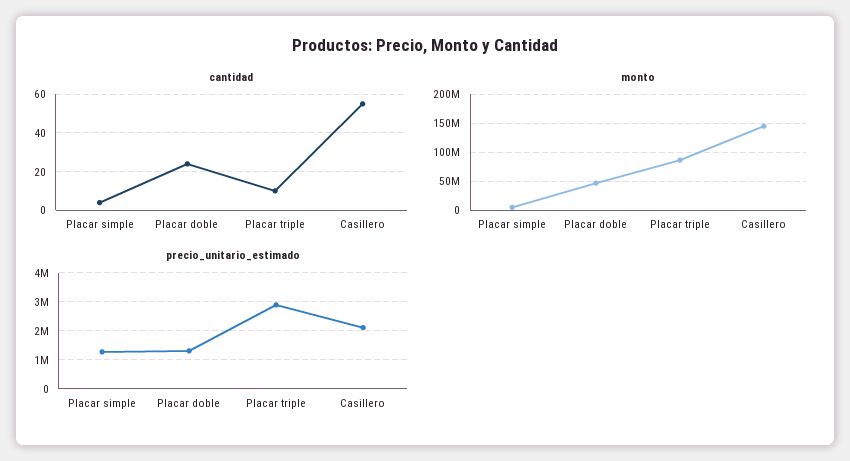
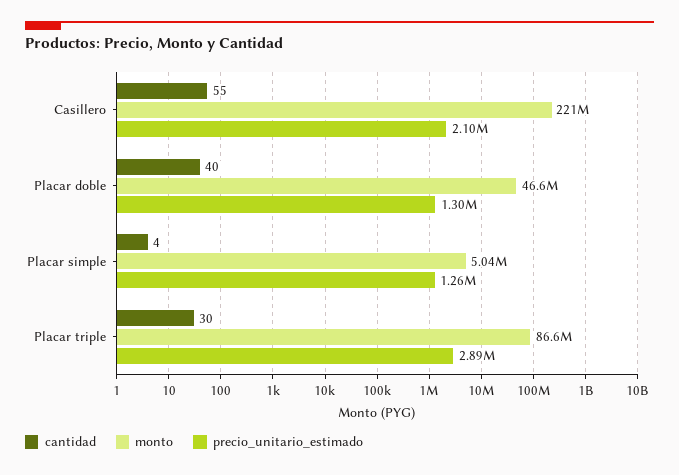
  {
    "cantidad": {
      "Placar simple": 4,
-     "Placar doble": 25,
+     "Placar doble": 40,
-     "Placar triple": 10,
+     "Placar triple": 30,
      "Casillero": 55
    },
    "monto": {
      "Placar simple": 5040000,
      "Placar doble": 46600000,
      "Placar triple": 86600000,
-     "Casillero": 150000000
+     "Casillero": 221000000
    },
    "precio_unitario_estimado": {
      "Placar simple": 1260000,
      "Placar doble": 1300000,
      "Placar triple": 2890000,
      "Casillero": 2100000
    }
  }

